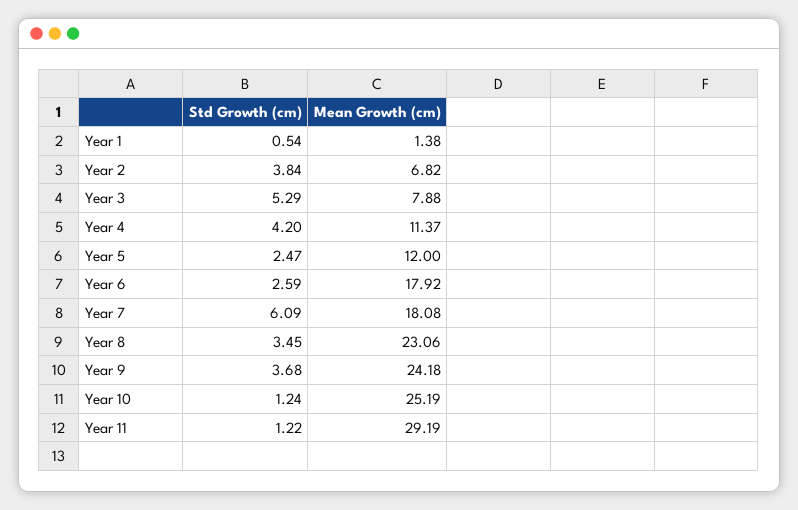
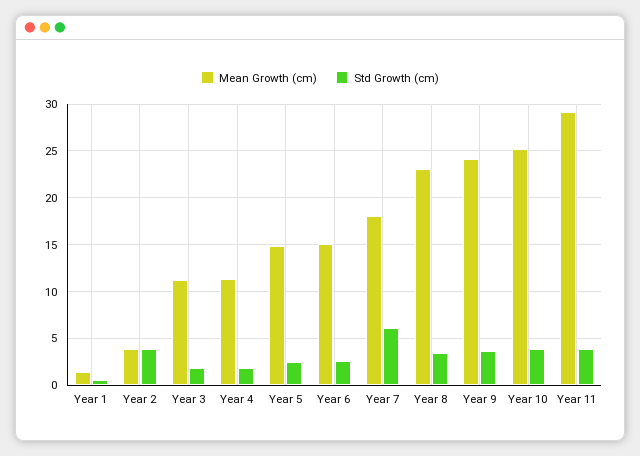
  {
    "Std Growth (cm)": {
      "Year 1": 0.54,
      "Year 2": 3.84,
-     "Year 3": 5.29,
+     "Year 3": 2,
-     "Year 4": 4.2,
+     "Year 4": 2,
      "Year 5": 2.47,
      "Year 6": 2.59,
      "Year 7": 6.09,
      "Year 8": 3.45,
      "Year 9": 3.68,
-     "Year 10": 1.24,
+     "Year 10": 4,
-     "Year 11": 1.22
+     "Year 11": 4
    },
    "Mean Growth (cm)": {
      "Year 1": 1.38,
-     "Year 2": 6.82,
+     "Year 2": 4,
-     "Year 3": 7.88,
+     "Year 3": 11,
      "Year 4": 11.37,
-     "Year 5": 12,
+     "Year 5": 15,
-     "Year 6": 17.92,
+     "Year 6": 15,
      "Year 7": 18.08,
      "Year 8": 23.06,
      "Year 9": 24.18,
      "Year 10": 25.19,
      "Year 11": 29.19
    }
  }

